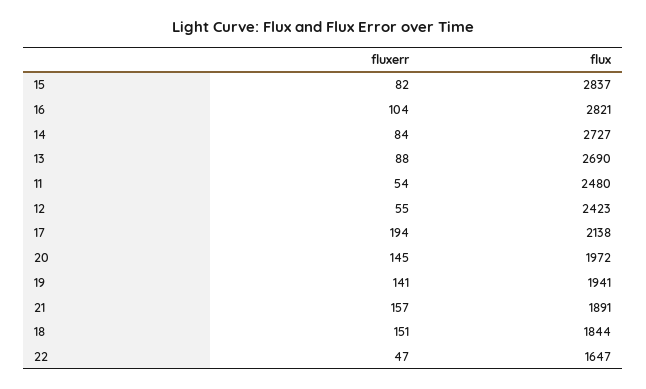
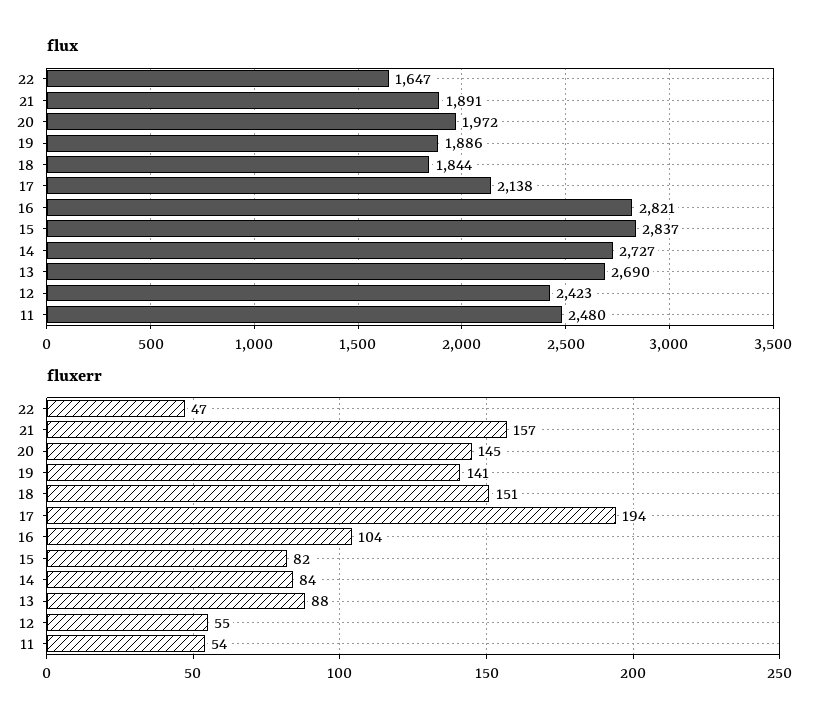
  {
    "fluxerr": {
      "15": 82,
      "16": 104,
      "14": 84,
      "13": 88,
      "11": 54,
      "12": 55,
      "17": 194,
      "20": 145,
      "19": 141,
      "21": 157,
      "18": 151,
      "22": 47
    },
    "flux": {
      "15": 2837,
      "16": 2821,
      "14": 2727,
      "13": 2690,
      "11": 2480,
      "12": 2423,
      "17": 2138,
      "20": 1972,
-     "19": 1941,
+     "19": 1886,
      "21": 1891,
      "18": 1844,
      "22": 1647
    }
  }

